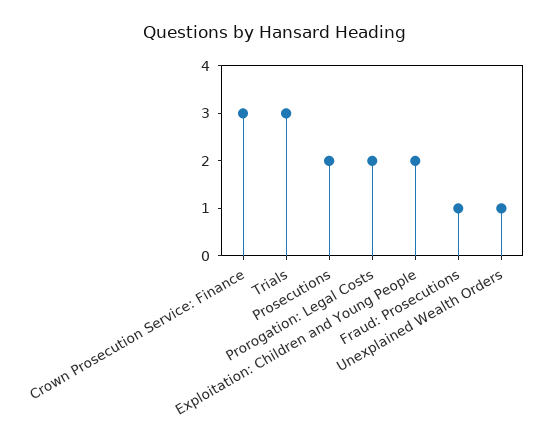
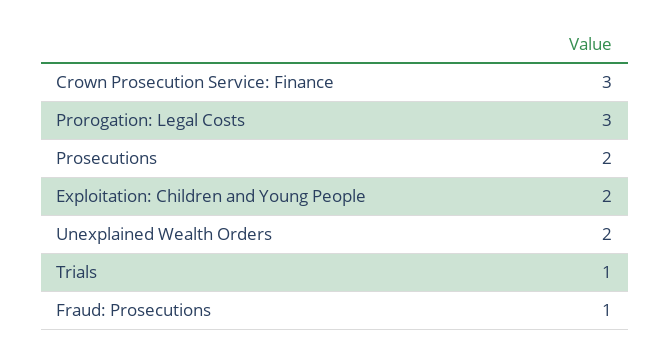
  {
    "Crown Prosecution Service: Finance": 3,
-   "Trials": 3,
+   "Trials": 1,
    "Prosecutions": 2,
-   "Prorogation: Legal Costs": 2,
+   "Prorogation: Legal Costs": 3,
    "Exploitation: Children and Young People": 2,
    "Fraud: Prosecutions": 1,
-   "Unexplained Wealth Orders": 1
+   "Unexplained Wealth Orders": 2
  }

